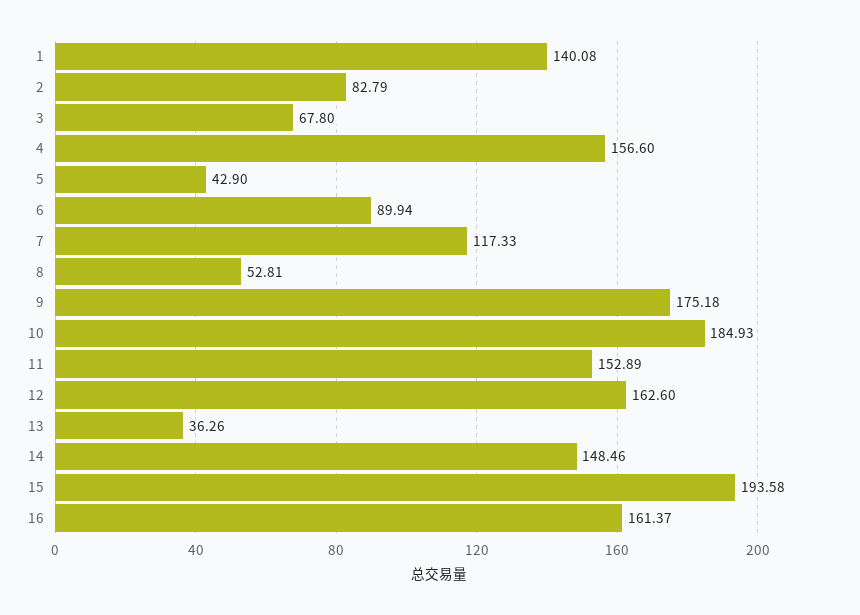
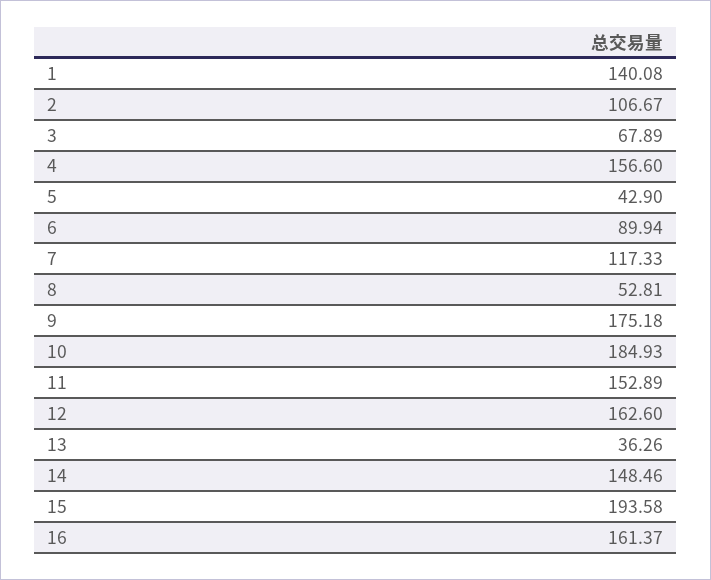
  {
    "1": 140.08,
-   "2": 82.79,
+   "2": 106.67,
-   "3": 67.8,
+   "3": 67.89,
    "4": 156.6,
    "5": 42.9,
    "6": 89.94,
    "7": 117.33,
    "8": 52.81,
    "9": 175.18,
    "10": 184.93,
    "11": 152.89,
    "12": 162.6,
    "13": 36.26,
    "14": 148.46,
    "15": 193.58,
    "16": 161.37
  }

